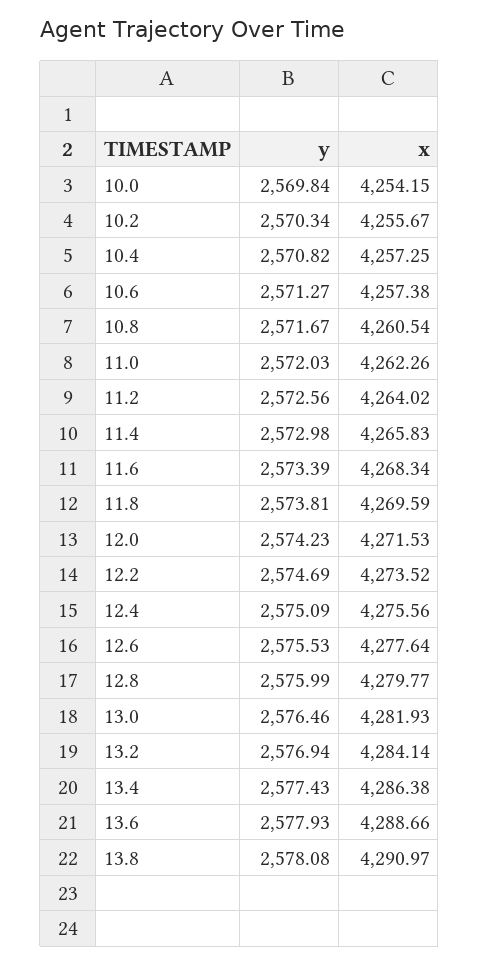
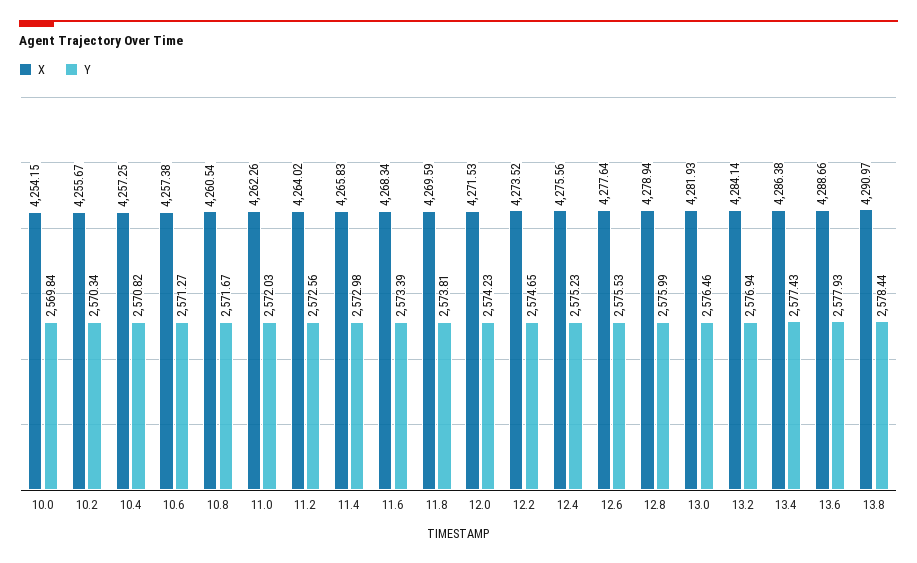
  {
    "y": {
      "10.0": 2569.84,
      "10.2": 2570.34,
      "10.4": 2570.82,
      "10.6": 2571.27,
      "10.8": 2571.67,
      "11.0": 2572.03,
      "11.2": 2572.56,
      "11.4": 2572.98,
      "11.6": 2573.39,
      "11.8": 2573.81,
      "12.0": 2574.23,
-     "12.2": 2574.69,
+     "12.2": 2574.65,
-     "12.4": 2575.09,
+     "12.4": 2575.23,
      "12.6": 2575.53,
      "12.8": 2575.99,
      "13.0": 2576.46,
      "13.2": 2576.94,
      "13.4": 2577.43,
      "13.6": 2577.93,
-     "13.8": 2578.08
+     "13.8": 2578.44
    },
    "x": {
      "10.0": 4254.15,
      "10.2": 4255.67,
      "10.4": 4257.25,
      "10.6": 4257.38,
      "10.8": 4260.54,
      "11.0": 4262.26,
      "11.2": 4264.02,
      "11.4": 4265.83,
      "11.6": 4268.34,
      "11.8": 4269.59,
      "12.0": 4271.53,
      "12.2": 4273.52,
      "12.4": 4275.56,
      "12.6": 4277.64,
-     "12.8": 4279.77,
+     "12.8": 4278.94,
      "13.0": 4281.93,
      "13.2": 4284.14,
      "13.4": 4286.38,
      "13.6": 4288.66,
      "13.8": 4290.97
    }
  }

